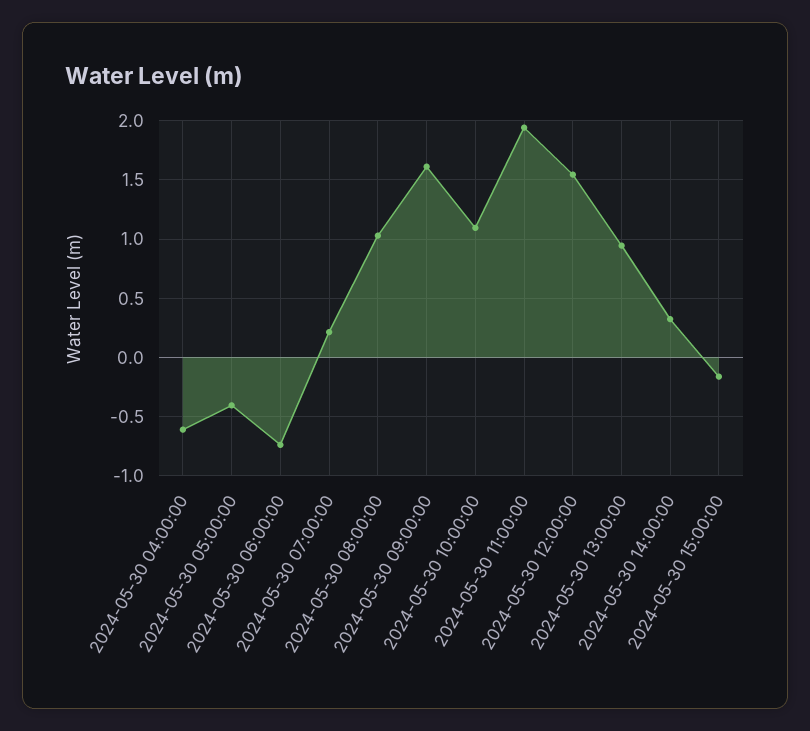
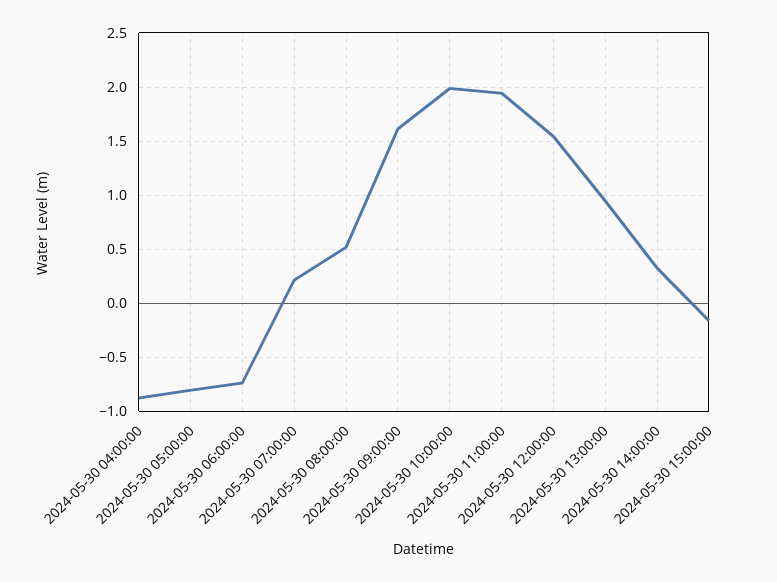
  {
-   "2024-05-30 04:00:00": -0.6,
+   "2024-05-30 04:00:00": -0.9,
-   "2024-05-30 05:00:00": -0.4,
+   "2024-05-30 05:00:00": -0.8,
    "2024-05-30 06:00:00": -0.7,
    "2024-05-30 07:00:00": 0.2,
-   "2024-05-30 08:00:00": 1,
+   "2024-05-30 08:00:00": 0.5,
    "2024-05-30 09:00:00": 1.6,
-   "2024-05-30 10:00:00": 1.1,
+   "2024-05-30 10:00:00": 2,
    "2024-05-30 11:00:00": 1.9,
    "2024-05-30 12:00:00": 1.5,
    "2024-05-30 13:00:00": 0.9,
    "2024-05-30 14:00:00": 0.3,
    "2024-05-30 15:00:00": -0.2
  }

